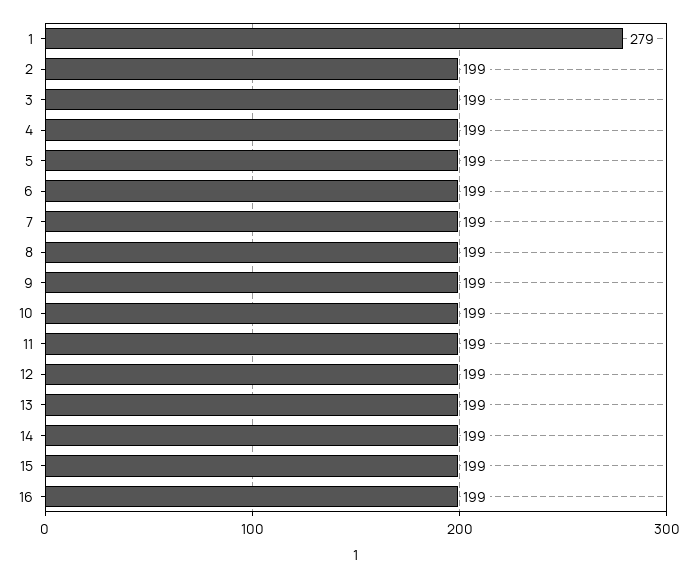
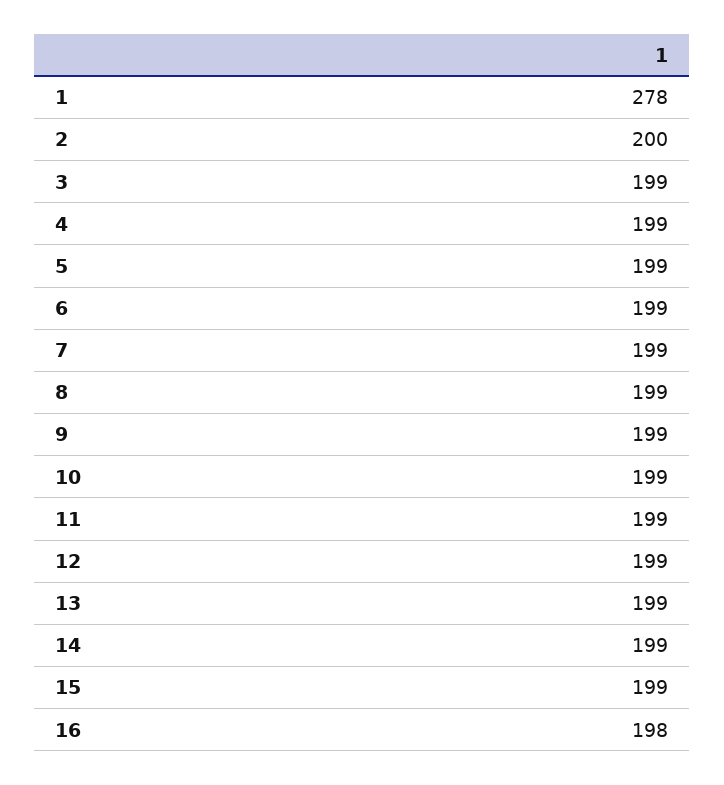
  {
-   "1": 279,
+   "1": 278,
-   "2": 199,
+   "2": 200,
    "3": 199,
    "4": 199,
    "5": 199,
    "6": 199,
    "7": 199,
    "8": 199,
    "9": 199,
    "10": 199,
    "11": 199,
    "12": 199,
    "13": 199,
    "14": 199,
    "15": 199,
-   "16": 199
+   "16": 198
  }

